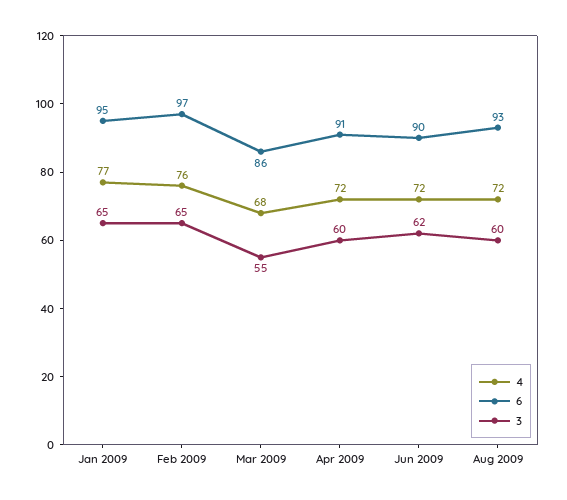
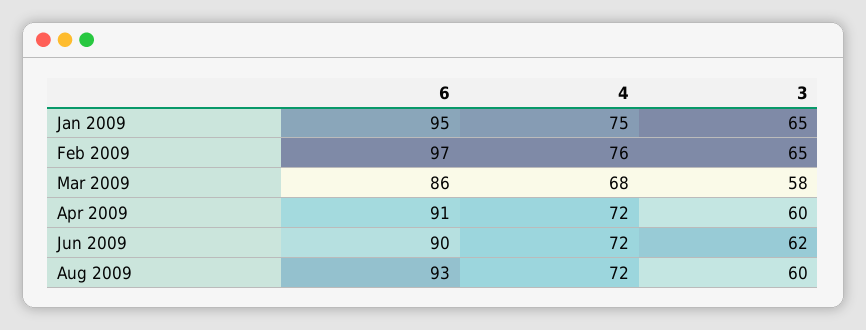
  {
    "4": {
-     "Jan 2009": 77,
+     "Jan 2009": 75,
      "Feb 2009": 76,
      "Mar 2009": 68,
      "Apr 2009": 72,
      "Jun 2009": 72,
      "Aug 2009": 72
    },
    "6": {
      "Jan 2009": 95,
      "Feb 2009": 97,
      "Mar 2009": 86,
      "Apr 2009": 91,
      "Jun 2009": 90,
      "Aug 2009": 93
    },
    "3": {
      "Jan 2009": 65,
      "Feb 2009": 65,
-     "Mar 2009": 55,
+     "Mar 2009": 58,
      "Apr 2009": 60,
      "Jun 2009": 62,
      "Aug 2009": 60
    }
  }

